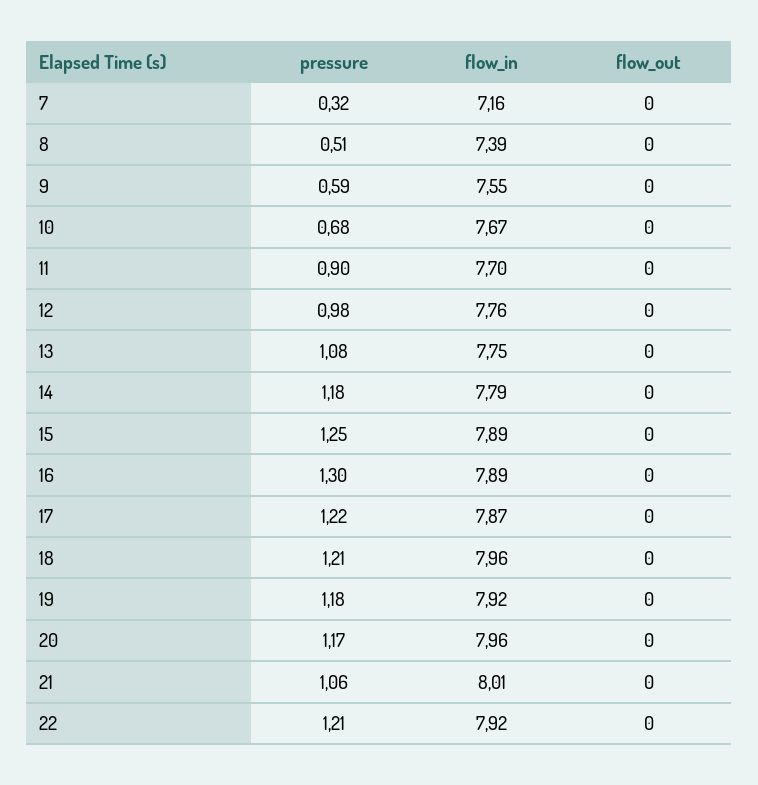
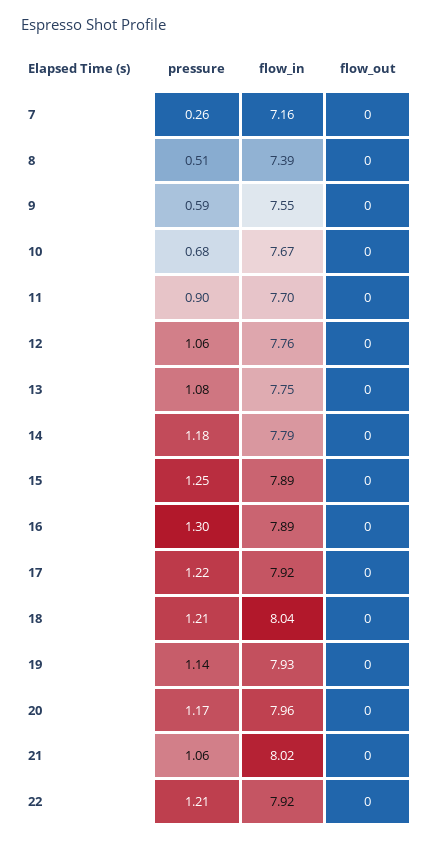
  {
    "pressure": {
-     "7": 0.32,
+     "7": 0.26,
      "8": 0.51,
      "9": 0.59,
      "10": 0.68,
      "11": 0.9,
-     "12": 0.98,
+     "12": 1.06,
      "13": 1.08,
      "14": 1.18,
      "15": 1.25,
      "16": 1.3,
      "17": 1.22,
      "18": 1.21,
-     "19": 1.18,
+     "19": 1.14,
      "20": 1.17,
      "21": 1.06,
      "22": 1.21
    },
    "flow_in": {
      "7": 7.16,
      "8": 7.39,
      "9": 7.55,
      "10": 7.67,
      "11": 7.7,
      "12": 7.76,
      "13": 7.75,
      "14": 7.79,
      "15": 7.89,
      "16": 7.89,
-     "17": 7.87,
+     "17": 7.92,
-     "18": 7.96,
+     "18": 8.04,
-     "19": 7.92,
+     "19": 7.93,
      "20": 7.96,
-     "21": 8.01,
+     "21": 8.02,
      "22": 7.92
    },
    "flow_out": {
      "7": 0,
      "8": 0,
      "9": 0,
      "10": 0,
      "11": 0,
      "12": 0,
      "13": 0,
      "14": 0,
      "15": 0,
      "16": 0,
      "17": 0,
      "18": 0,
      "19": 0,
      "20": 0,
      "21": 0,
      "22": 0
    }
  }

